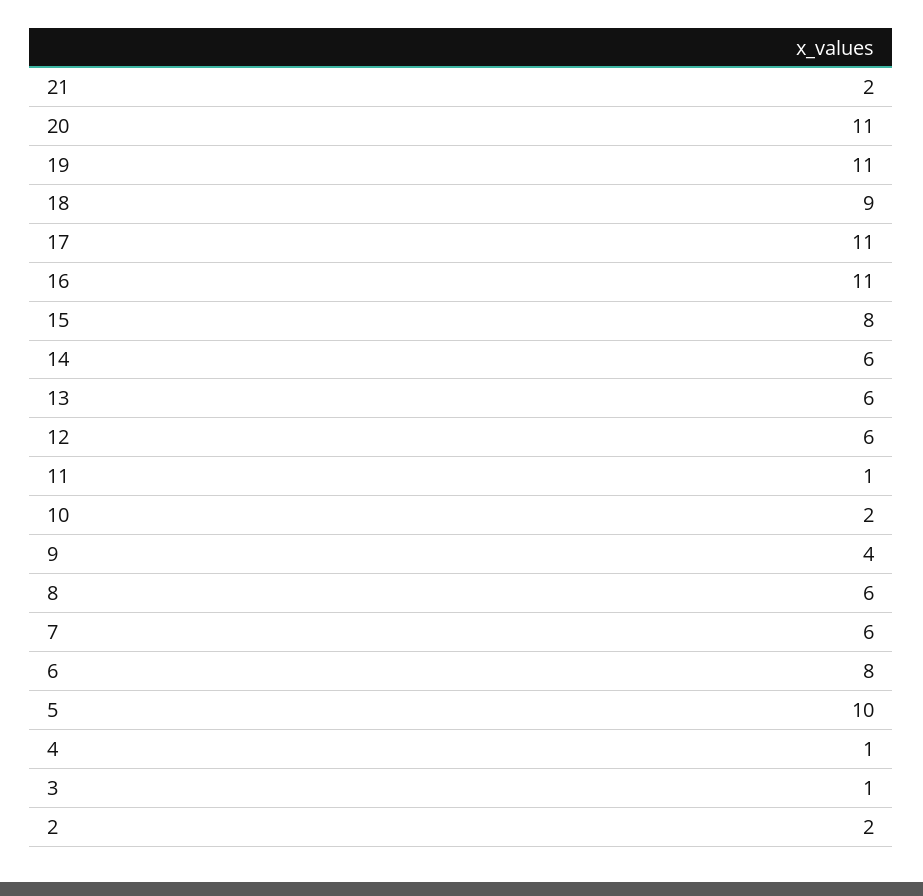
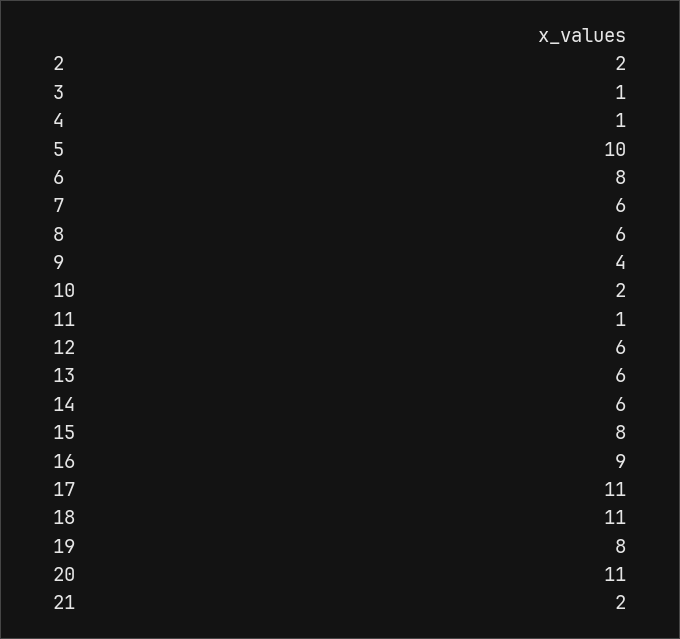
  {
    "21": 2,
    "20": 11,
-   "19": 11,
+   "19": 8,
-   "18": 9,
+   "18": 11,
    "17": 11,
-   "16": 11,
+   "16": 9,
    "15": 8,
    "14": 6,
    "13": 6,
    "12": 6,
    "11": 1,
    "10": 2,
    "9": 4,
    "8": 6,
    "7": 6,
    "6": 8,
    "5": 10,
    "4": 1,
    "3": 1,
    "2": 2
  }

